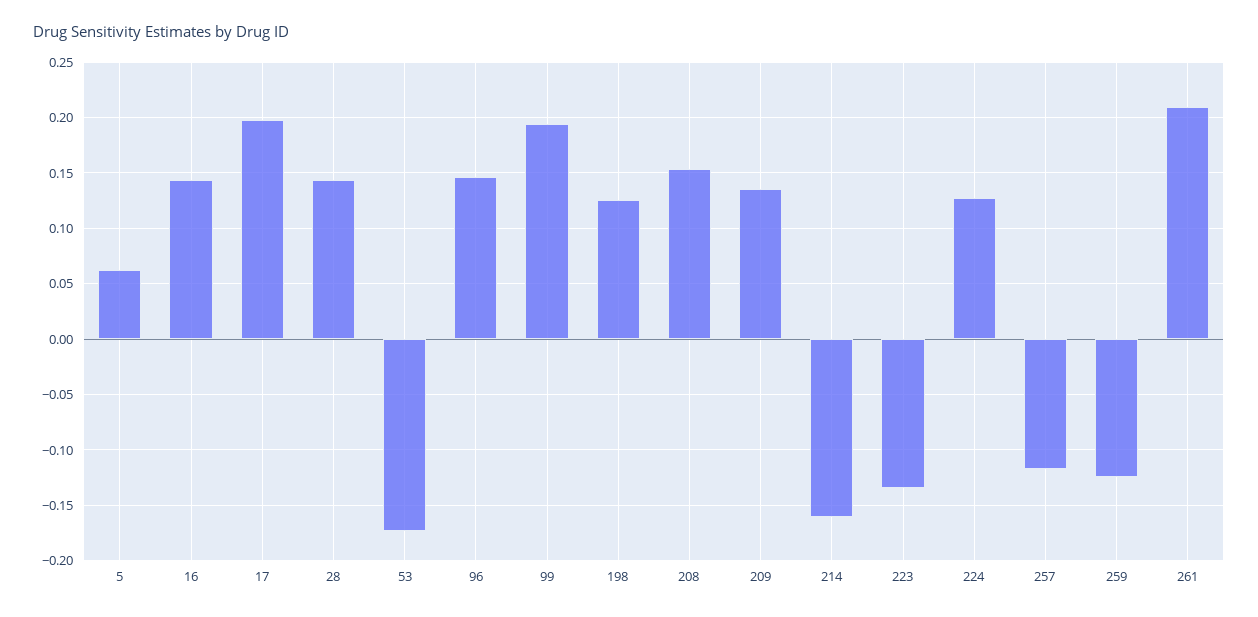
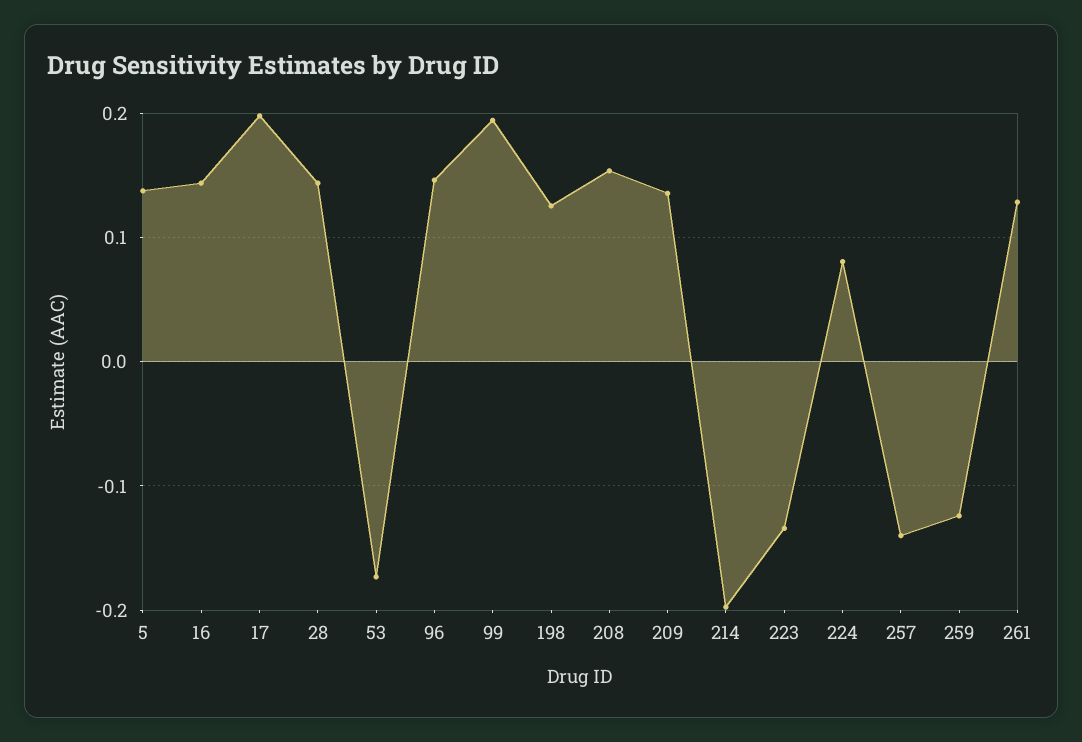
  {
-   "5": 0.06,
+   "5": 0.14,
    "16": 0.14,
    "17": 0.2,
    "28": 0.14,
    "53": -0.17,
    "96": 0.15,
    "99": 0.19,
    "198": 0.13,
    "208": 0.15,
    "209": 0.14,
-   "214": -0.16,
+   "214": -0.2,
    "223": -0.13,
-   "224": 0.13,
+   "224": 0.08,
-   "257": -0.12,
+   "257": -0.14,
    "259": -0.12,
-   "261": 0.21
+   "261": 0.13
  }

